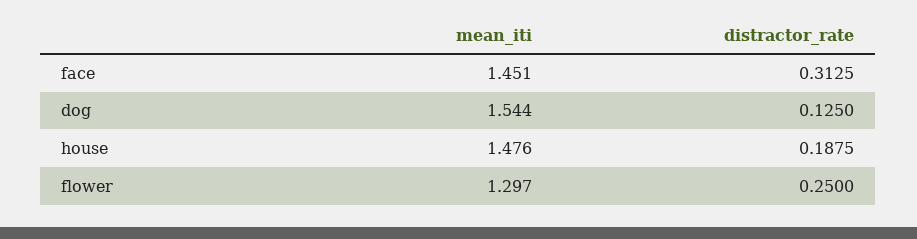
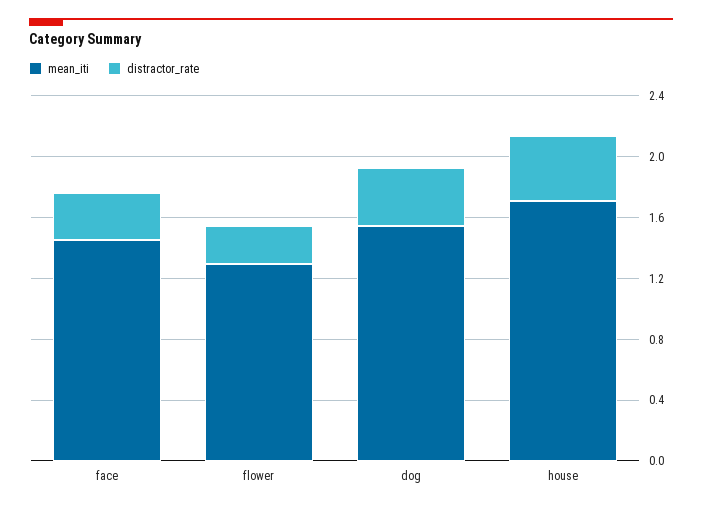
  {
    "mean_iti": {
      "face": 1.451,
      "dog": 1.544,
-     "house": 1.476,
+     "house": 1.7,
      "flower": 1.297
    },
    "distractor_rate": {
      "face": 0.3125,
-     "dog": 0.125,
+     "dog": 0.4,
-     "house": 0.1875,
+     "house": 0.4,
      "flower": 0.25
    }
  }

